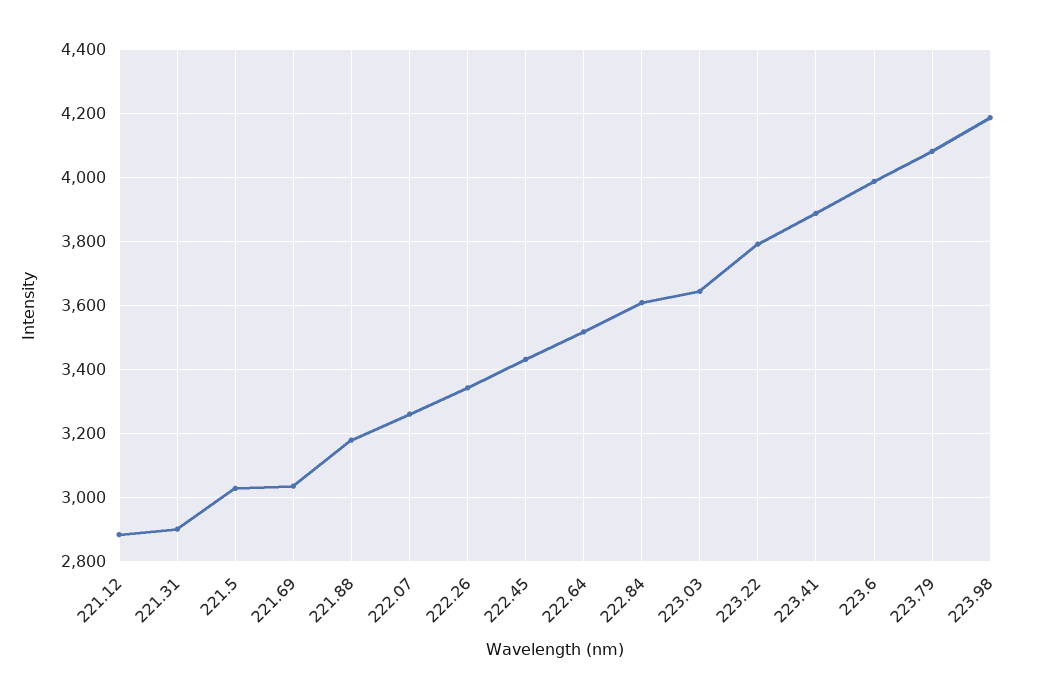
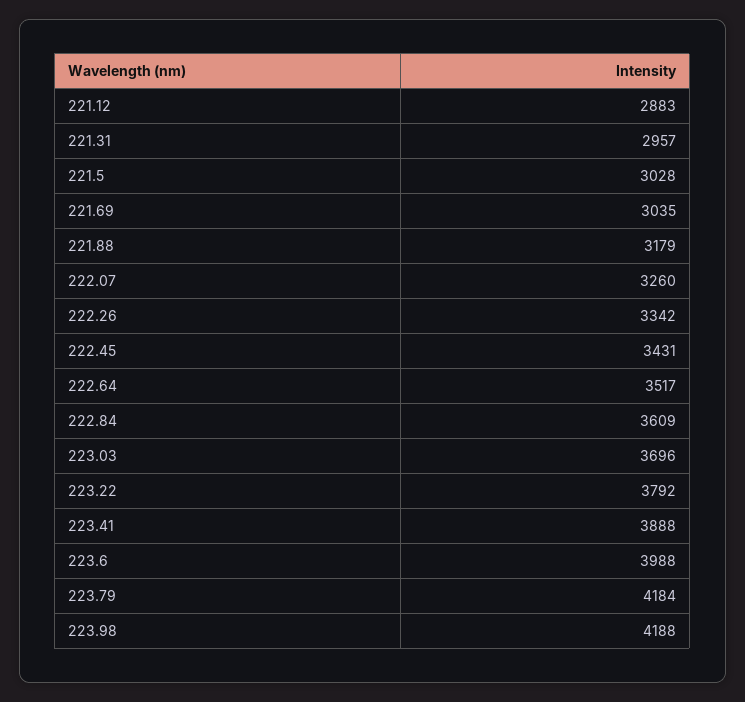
  {
    "221.12": 2883,
-   "221.31": 2900,
+   "221.31": 2957,
    "221.5": 3028,
    "221.69": 3035,
    "221.88": 3179,
    "222.07": 3260,
    "222.26": 3342,
    "222.45": 3431,
    "222.64": 3517,
    "222.84": 3609,
-   "223.03": 3640,
+   "223.03": 3696,
    "223.22": 3792,
    "223.41": 3888,
    "223.6": 3988,
-   "223.79": 4080,
+   "223.79": 4184,
    "223.98": 4188
  }

